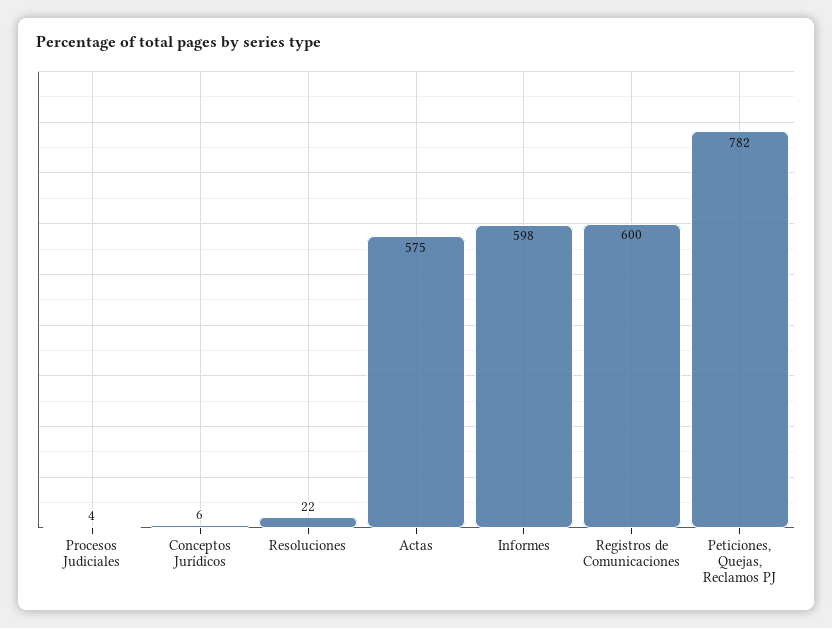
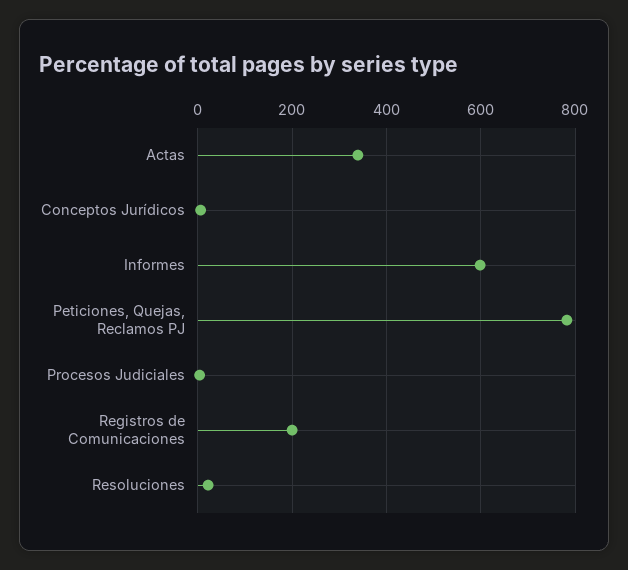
  {
    "Procesos Judiciales": 4,
    "Conceptos Jurídicos": 6,
    "Resoluciones": 22,
-   "Actas": 575,
+   "Actas": 340,
    "Informes": 598,
-   "Registros de Comunicaciones": 600,
+   "Registros de Comunicaciones": 200,
    "Peticiones, Quejas, Reclamos PJ": 782
  }

